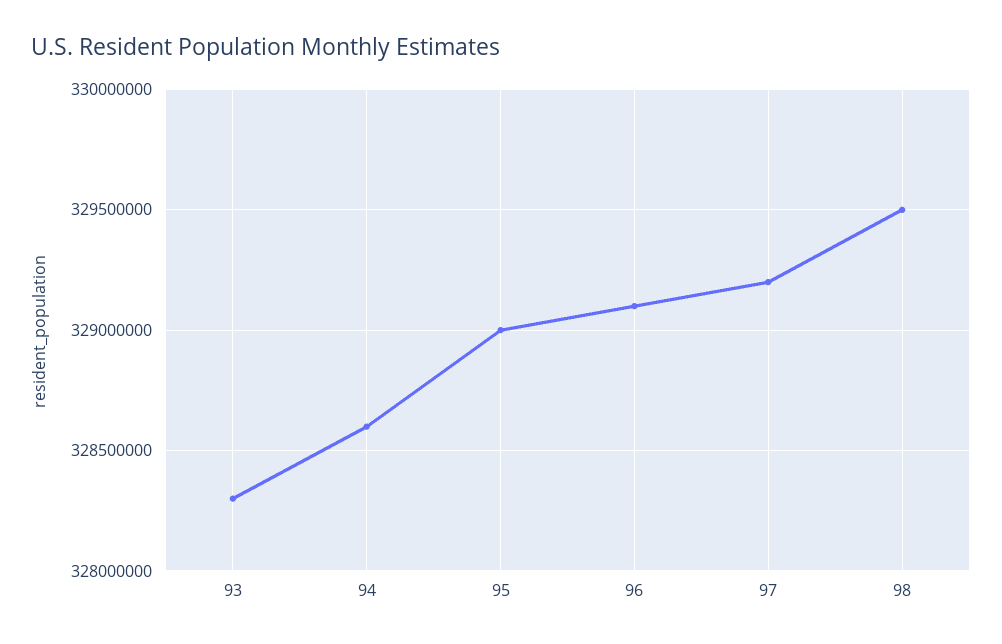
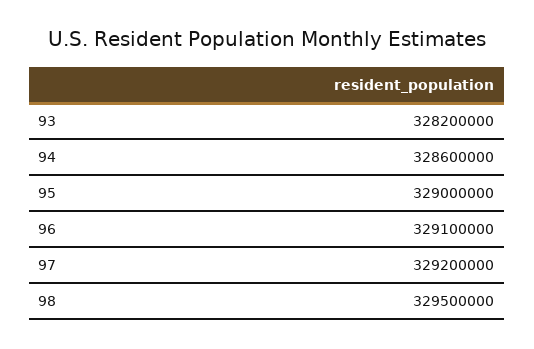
  {
-   "93": 328300000,
+   "93": 328200000,
    "94": 328600000,
    "95": 329000000,
    "96": 329100000,
    "97": 329200000,
    "98": 329500000
  }

